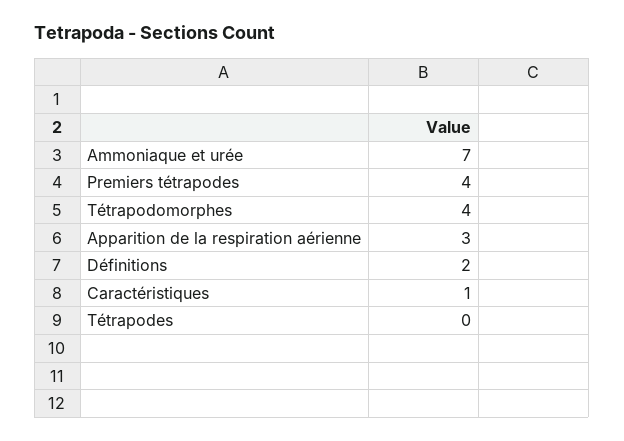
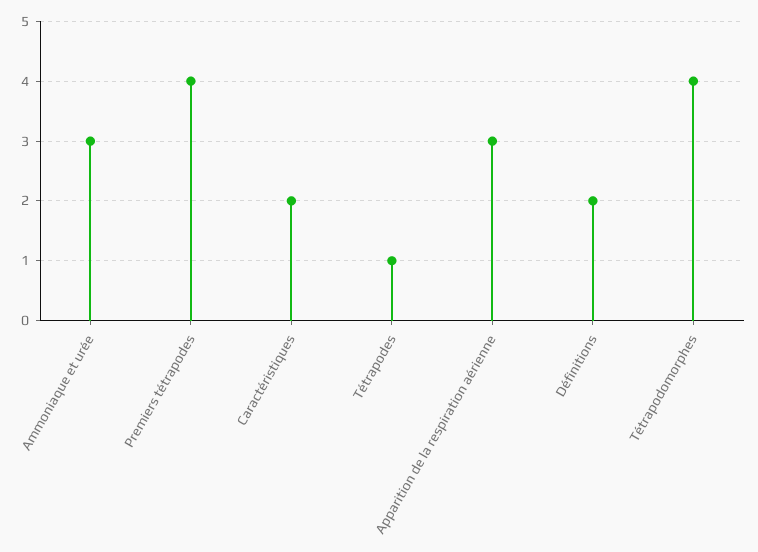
  {
-   "Ammoniaque et urée": 7,
+   "Ammoniaque et urée": 3,
    "Premiers tétrapodes": 4,
    "Tétrapodomorphes": 4,
    "Apparition de la respiration aérienne": 3,
    "Définitions": 2,
-   "Caractéristiques": 1,
+   "Caractéristiques": 2,
-   "Tétrapodes": 0
+   "Tétrapodes": 1
  }

